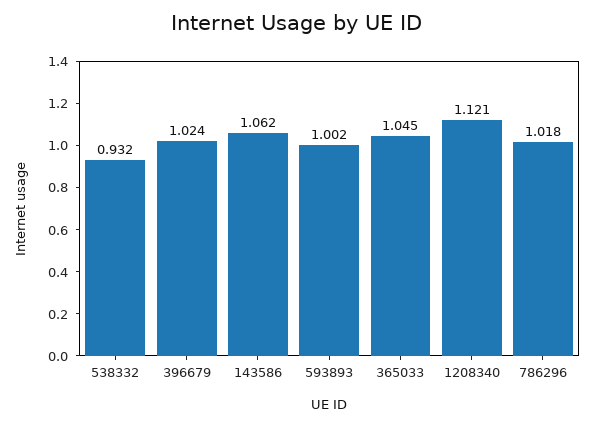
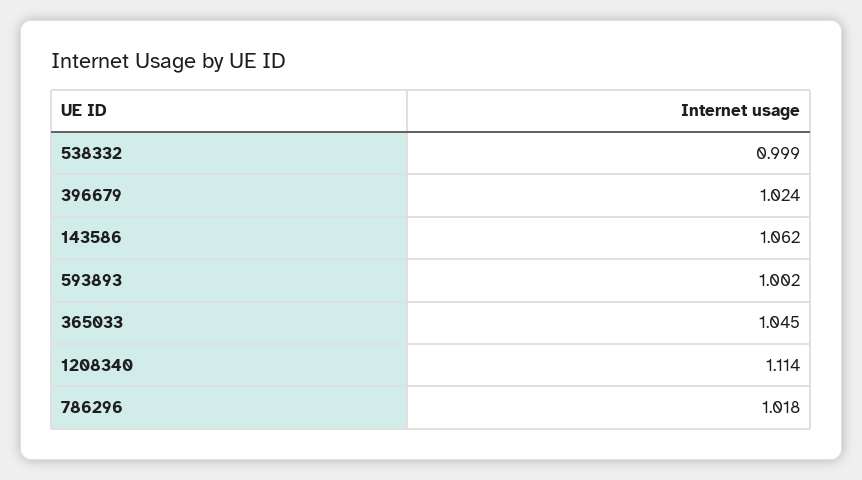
  {
-   "538332": 0.932,
+   "538332": 0.999,
    "396679": 1.024,
    "143586": 1.062,
    "593893": 1.002,
    "365033": 1.045,
-   "1208340": 1.121,
+   "1208340": 1.114,
    "786296": 1.018
  }

